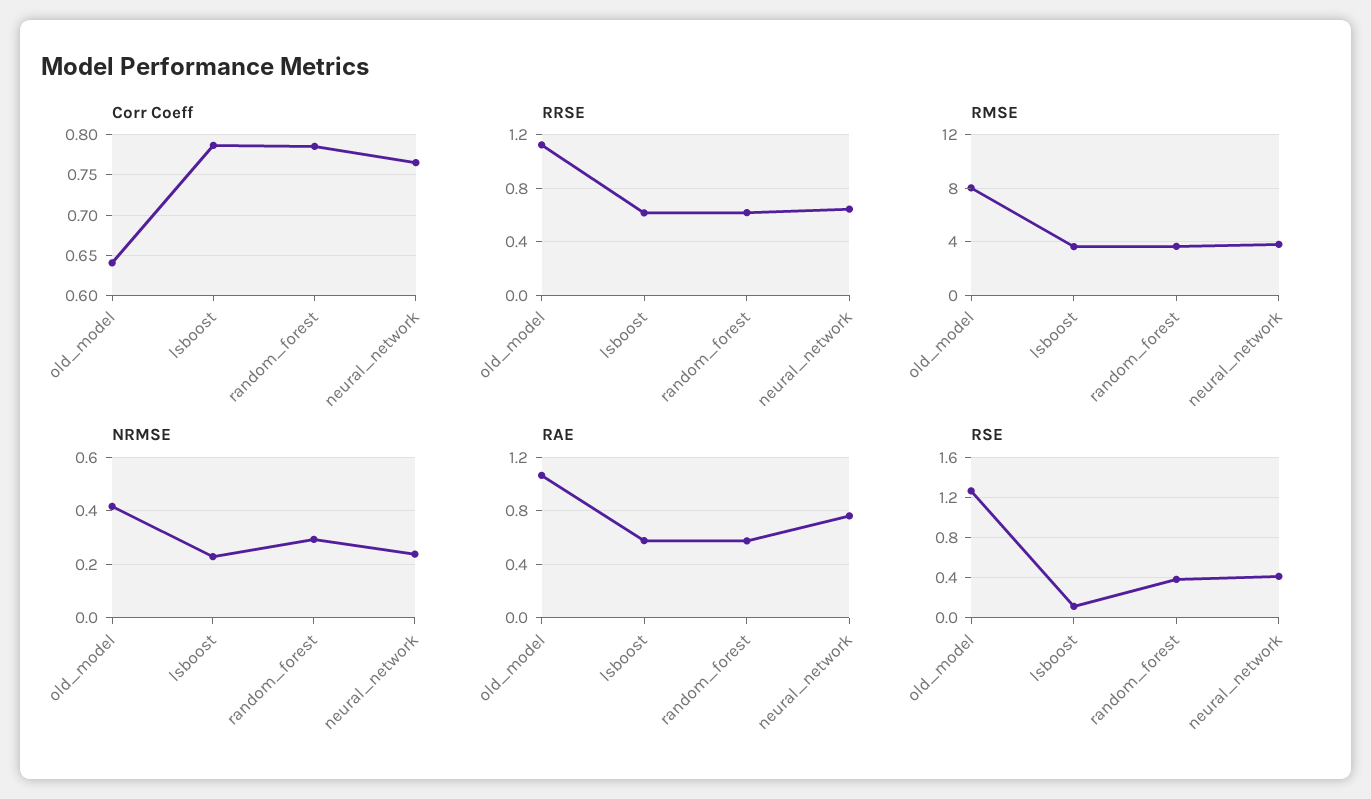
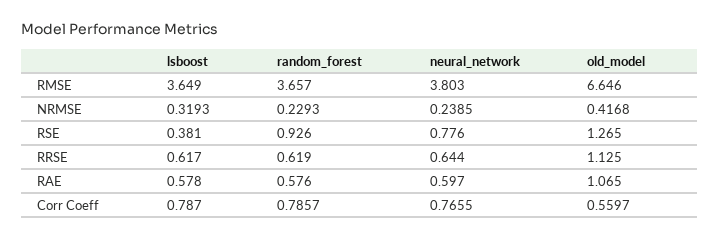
  {
    "Corr Coeff": {
-     "old_model": 0.64,
+     "old_model": 0.5597,
      "lsboost": 0.787,
      "random_forest": 0.7857,
      "neural_network": 0.7655
    },
    "RRSE": {
      "old_model": 1.125,
      "lsboost": 0.617,
      "random_forest": 0.619,
      "neural_network": 0.644
    },
    "RMSE": {
-     "old_model": 8,
+     "old_model": 6.646,
      "lsboost": 3.649,
      "random_forest": 3.657,
      "neural_network": 3.803
    },
    "NRMSE": {
      "old_model": 0.4168,
-     "lsboost": 0.225,
+     "lsboost": 0.3193,
-     "random_forest": 0.3,
+     "random_forest": 0.2293,
      "neural_network": 0.2385
    },
    "RAE": {
      "old_model": 1.065,
      "lsboost": 0.578,
      "random_forest": 0.576,
-     "neural_network": 0.75
+     "neural_network": 0.597
    },
    "RSE": {
      "old_model": 1.265,
-     "lsboost": 0.1,
+     "lsboost": 0.381,
-     "random_forest": 0.4,
+     "random_forest": 0.926,
-     "neural_network": 0.4
+     "neural_network": 0.776
    }
  }

